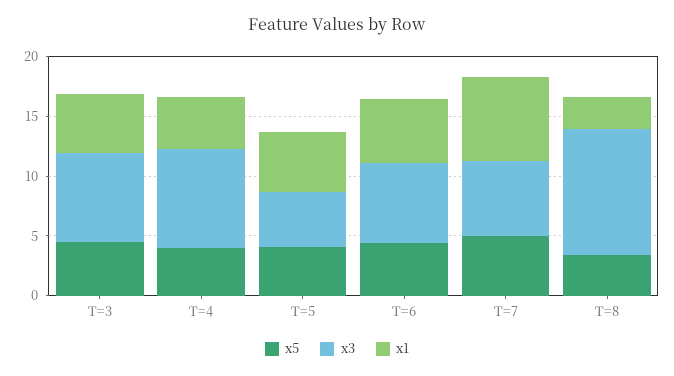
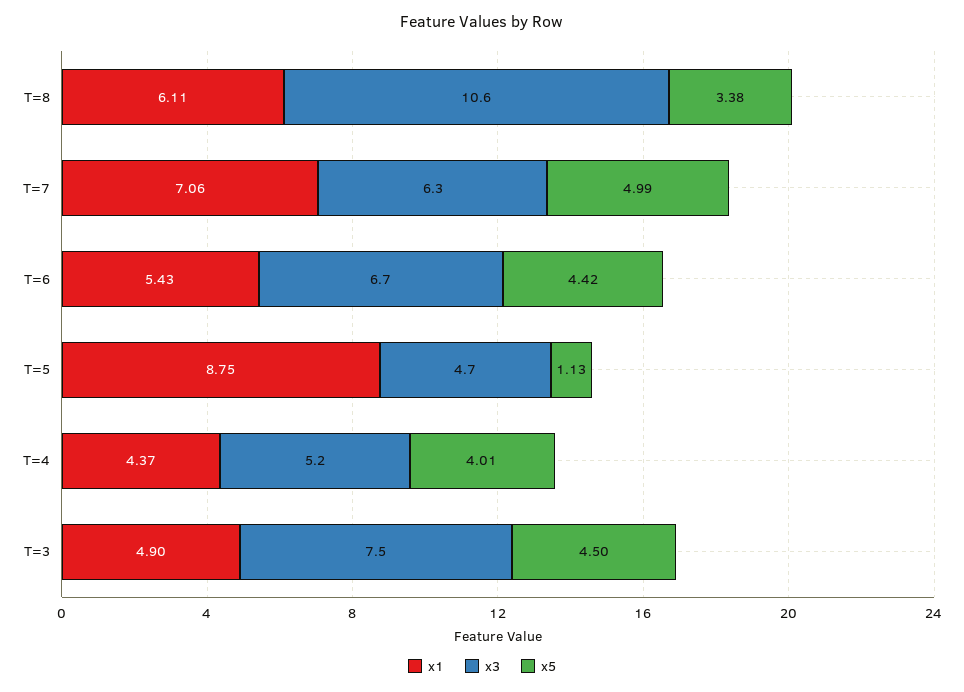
  {
    "x5": {
      "T=3": 4.5,
      "T=4": 4.01,
-     "T=5": 4,
+     "T=5": 1.13,
      "T=6": 4.42,
      "T=7": 4.99,
      "T=8": 3.38
    },
    "x3": {
      "T=3": 7.5,
-     "T=4": 8,
+     "T=4": 5.2,
      "T=5": 4.7,
      "T=6": 6.7,
      "T=7": 6.3,
      "T=8": 10.6
    },
    "x1": {
      "T=3": 4.9,
      "T=4": 4.37,
-     "T=5": 5,
+     "T=5": 8.75,
      "T=6": 5.43,
      "T=7": 7.06,
-     "T=8": 3
+     "T=8": 6.11
    }
  }

